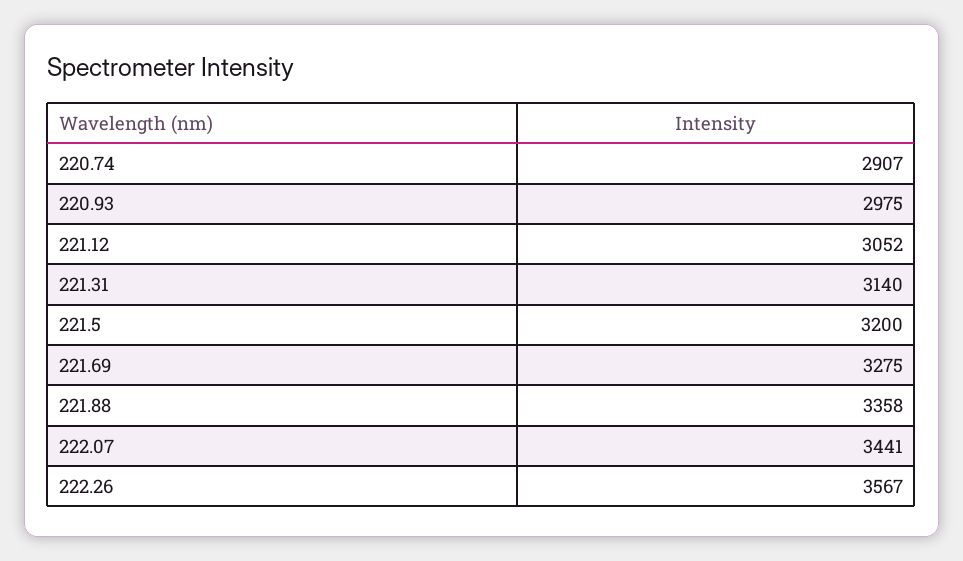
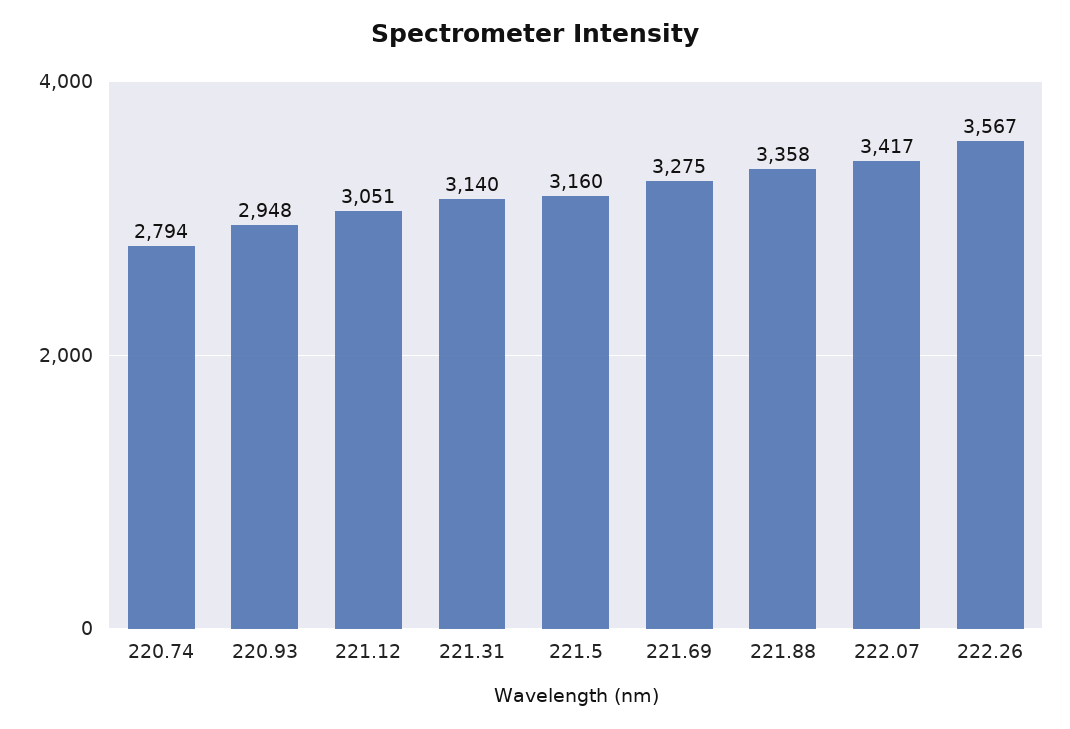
  {
-   "220.74": 2907,
+   "220.74": 2794,
-   "220.93": 2975,
+   "220.93": 2948,
-   "221.12": 3052,
+   "221.12": 3051,
    "221.31": 3140,
-   "221.5": 3200,
+   "221.5": 3160,
    "221.69": 3275,
    "221.88": 3358,
-   "222.07": 3441,
+   "222.07": 3417,
    "222.26": 3567
  }

